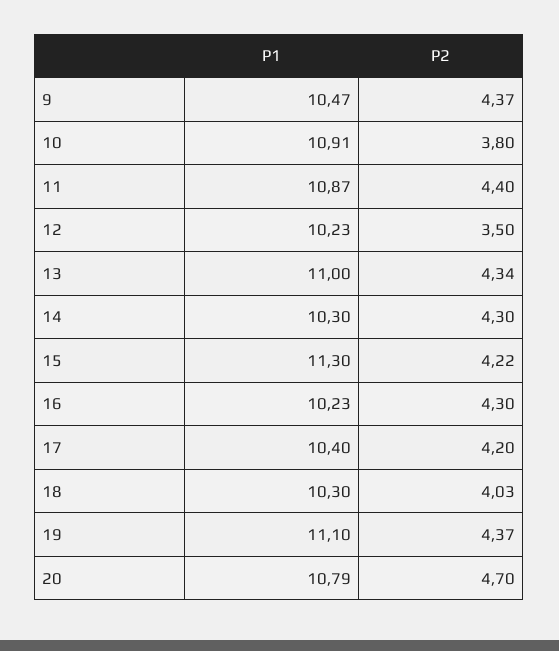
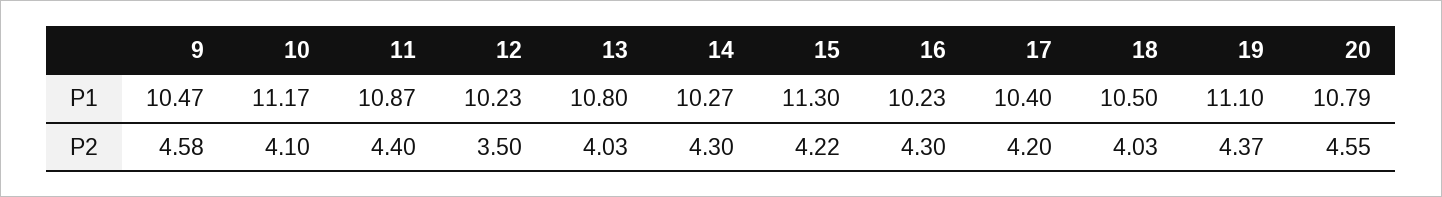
  {
    "P1": {
      "9": 10.47,
-     "10": 10.91,
+     "10": 11.17,
      "11": 10.87,
      "12": 10.23,
-     "13": 11,
+     "13": 10.8,
-     "14": 10.3,
+     "14": 10.27,
      "15": 11.3,
      "16": 10.23,
      "17": 10.4,
-     "18": 10.3,
+     "18": 10.5,
      "19": 11.1,
      "20": 10.79
    },
    "P2": {
-     "9": 4.37,
+     "9": 4.58,
-     "10": 3.8,
+     "10": 4.1,
      "11": 4.4,
      "12": 3.5,
-     "13": 4.34,
+     "13": 4.03,
      "14": 4.3,
      "15": 4.22,
      "16": 4.3,
      "17": 4.2,
      "18": 4.03,
      "19": 4.37,
-     "20": 4.7
+     "20": 4.55
    }
  }

